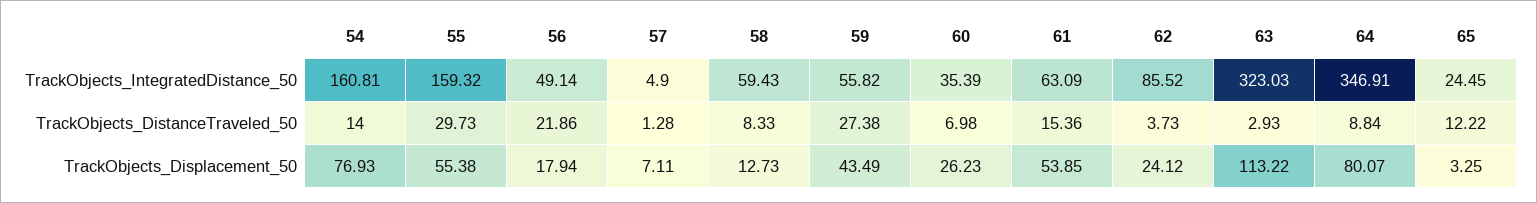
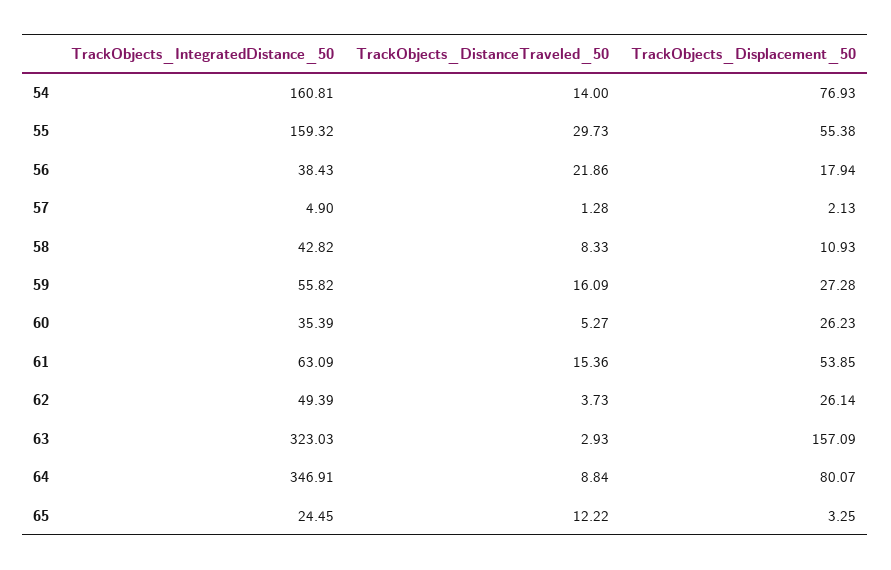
  {
    "54": {
      "TrackObjects_IntegratedDistance_50": 160.81,
      "TrackObjects_DistanceTraveled_50": 14,
      "TrackObjects_Displacement_50": 76.93
    },
    "55": {
      "TrackObjects_IntegratedDistance_50": 159.32,
      "TrackObjects_DistanceTraveled_50": 29.73,
      "TrackObjects_Displacement_50": 55.38
    },
    "56": {
-     "TrackObjects_IntegratedDistance_50": 49.14,
+     "TrackObjects_IntegratedDistance_50": 38.43,
      "TrackObjects_DistanceTraveled_50": 21.86,
      "TrackObjects_Displacement_50": 17.94
    },
    "57": {
      "TrackObjects_IntegratedDistance_50": 4.9,
      "TrackObjects_DistanceTraveled_50": 1.28,
-     "TrackObjects_Displacement_50": 7.11
+     "TrackObjects_Displacement_50": 2.13
    },
    "58": {
-     "TrackObjects_IntegratedDistance_50": 59.43,
+     "TrackObjects_IntegratedDistance_50": 42.82,
      "TrackObjects_DistanceTraveled_50": 8.33,
-     "TrackObjects_Displacement_50": 12.73
+     "TrackObjects_Displacement_50": 10.93
    },
    "59": {
      "TrackObjects_IntegratedDistance_50": 55.82,
-     "TrackObjects_DistanceTraveled_50": 27.38,
+     "TrackObjects_DistanceTraveled_50": 16.09,
-     "TrackObjects_Displacement_50": 43.49
+     "TrackObjects_Displacement_50": 27.28
    },
    "60": {
      "TrackObjects_IntegratedDistance_50": 35.39,
-     "TrackObjects_DistanceTraveled_50": 6.98,
+     "TrackObjects_DistanceTraveled_50": 5.27,
      "TrackObjects_Displacement_50": 26.23
    },
    "61": {
      "TrackObjects_IntegratedDistance_50": 63.09,
      "TrackObjects_DistanceTraveled_50": 15.36,
      "TrackObjects_Displacement_50": 53.85
    },
    "62": {
-     "TrackObjects_IntegratedDistance_50": 85.52,
+     "TrackObjects_IntegratedDistance_50": 49.39,
      "TrackObjects_DistanceTraveled_50": 3.73,
-     "TrackObjects_Displacement_50": 24.12
+     "TrackObjects_Displacement_50": 26.14
    },
    "63": {
      "TrackObjects_IntegratedDistance_50": 323.03,
      "TrackObjects_DistanceTraveled_50": 2.93,
-     "TrackObjects_Displacement_50": 113.22
+     "TrackObjects_Displacement_50": 157.09
    },
    "64": {
      "TrackObjects_IntegratedDistance_50": 346.91,
      "TrackObjects_DistanceTraveled_50": 8.84,
      "TrackObjects_Displacement_50": 80.07
    },
    "65": {
      "TrackObjects_IntegratedDistance_50": 24.45,
      "TrackObjects_DistanceTraveled_50": 12.22,
      "TrackObjects_Displacement_50": 3.25
    }
  }

